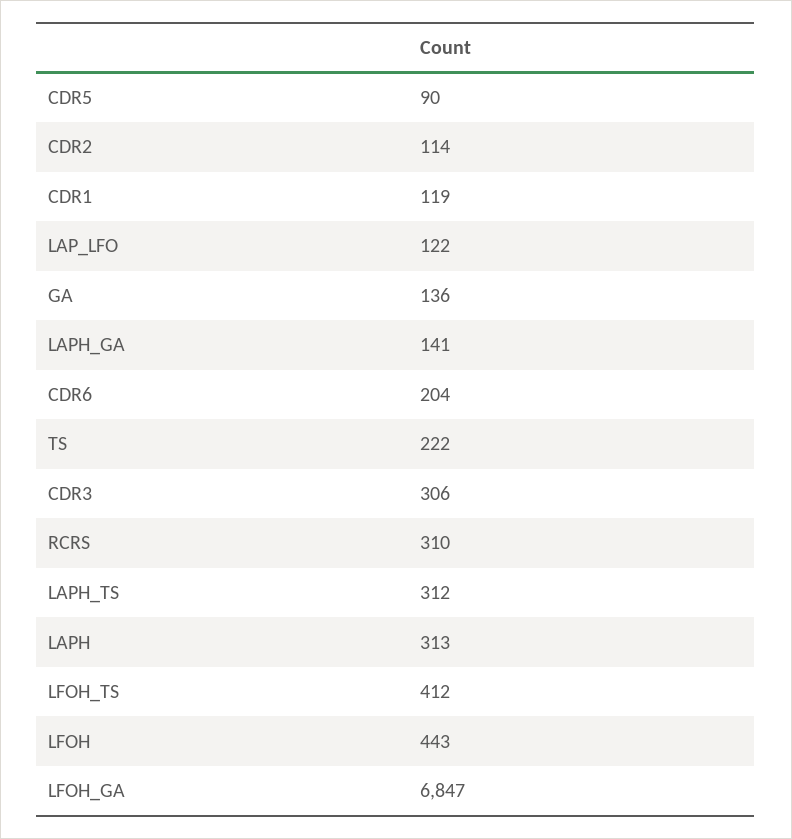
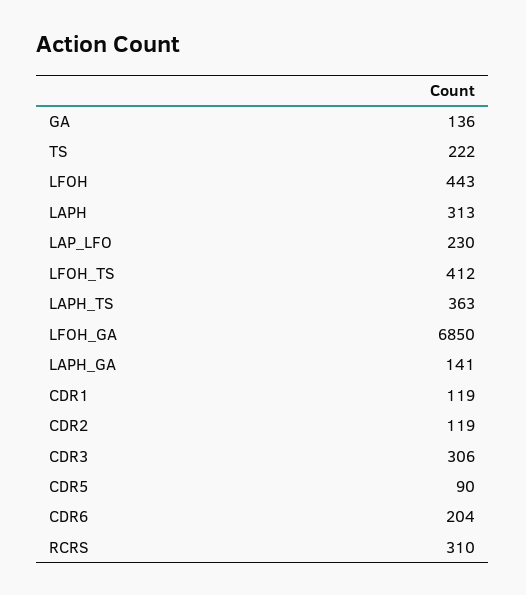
  {
    "CDR5": 90,
-   "CDR2": 114,
+   "CDR2": 119,
    "CDR1": 119,
-   "LAP_LFO": 122,
+   "LAP_LFO": 230,
    "GA": 136,
    "LAPH_GA": 141,
    "CDR6": 204,
    "TS": 222,
    "CDR3": 306,
    "RCRS": 310,
-   "LAPH_TS": 312,
+   "LAPH_TS": 363,
    "LAPH": 313,
    "LFOH_TS": 412,
    "LFOH": 443,
-   "LFOH_GA": 6847
+   "LFOH_GA": 6850
  }

